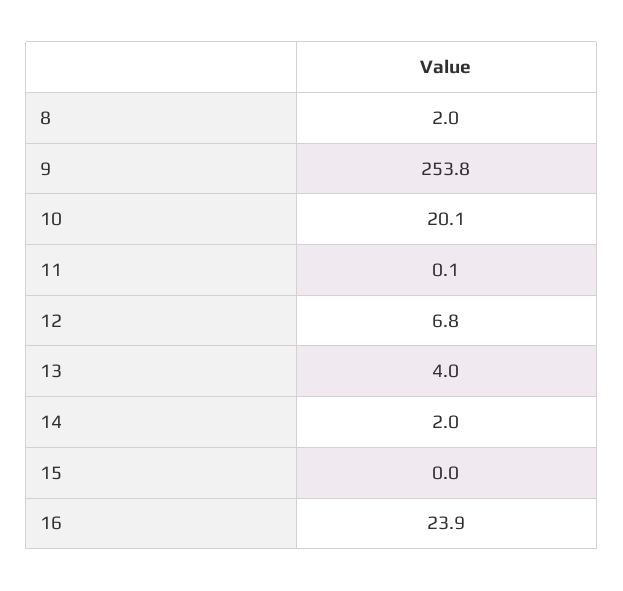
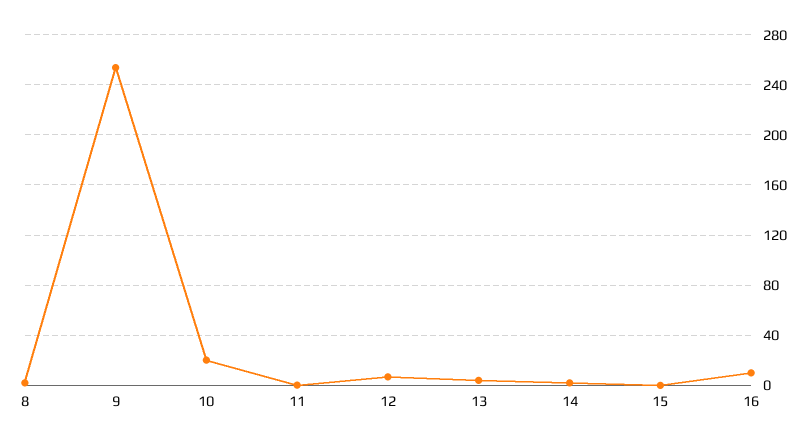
  {
    "8": 2,
    "9": 253.8,
    "10": 20.1,
    "11": 0.1,
    "12": 6.8,
    "13": 4,
    "14": 2,
    "15": 0,
-   "16": 23.9
+   "16": 10
  }

